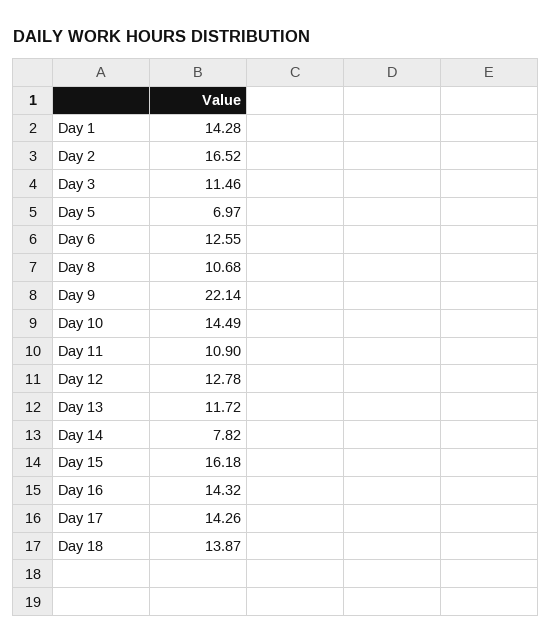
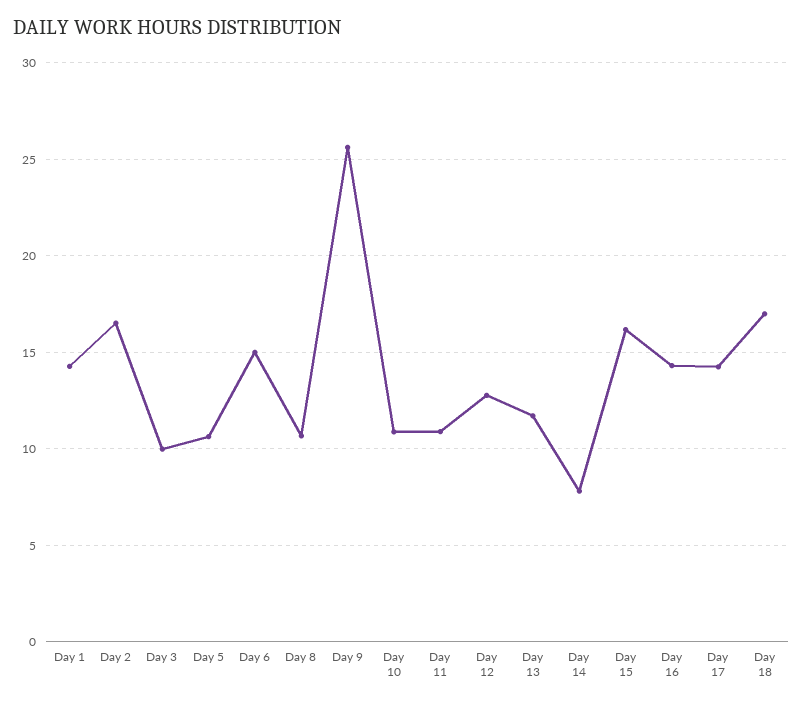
  {
    "Day 1": 14.28,
    "Day 2": 16.52,
-   "Day 3": 11.46,
+   "Day 3": 10,
-   "Day 5": 6.97,
+   "Day 5": 10.5,
-   "Day 6": 12.55,
+   "Day 6": 15,
    "Day 8": 10.68,
-   "Day 9": 22.14,
+   "Day 9": 25.5,
-   "Day 10": 14.49,
+   "Day 10": 11,
    "Day 11": 10.9,
    "Day 12": 12.78,
    "Day 13": 11.72,
    "Day 14": 7.82,
    "Day 15": 16.18,
    "Day 16": 14.32,
    "Day 17": 14.26,
-   "Day 18": 13.87
+   "Day 18": 17
  }

